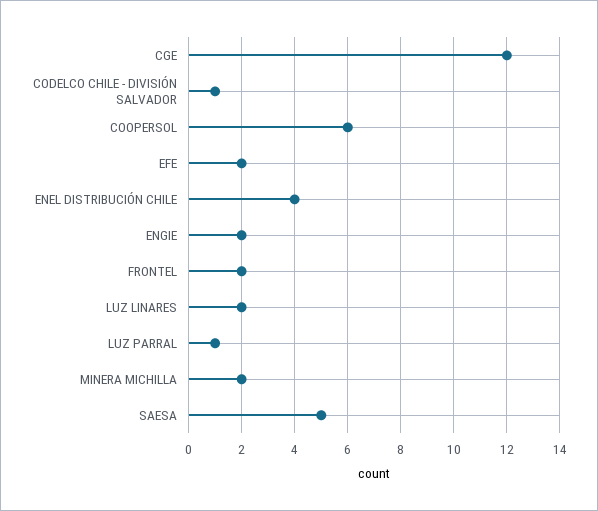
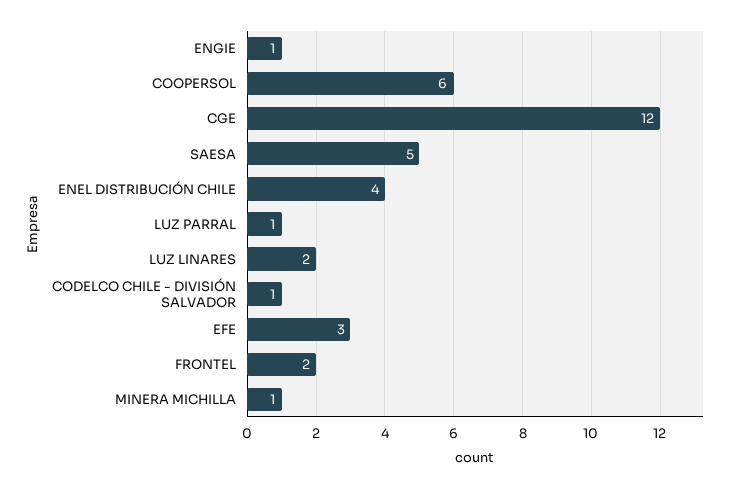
  {
    "CGE": 12,
    "CODELCO CHILE - DIVISIÓN SALVADOR": 1,
    "COOPERSOL": 6,
-   "EFE": 2,
+   "EFE": 3,
    "ENEL DISTRIBUCIÓN CHILE": 4,
-   "ENGIE": 2,
+   "ENGIE": 1,
    "FRONTEL": 2,
    "LUZ LINARES": 2,
    "LUZ PARRAL": 1,
-   "MINERA MICHILLA": 2,
+   "MINERA MICHILLA": 1,
    "SAESA": 5
  }

